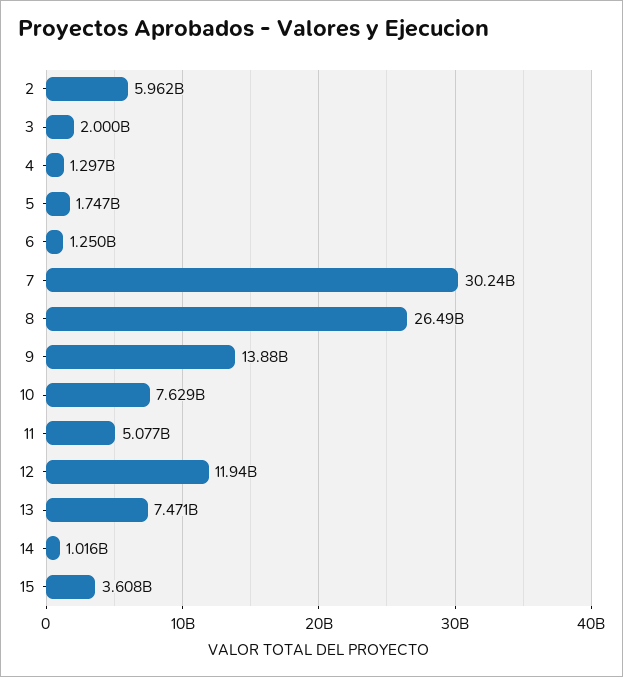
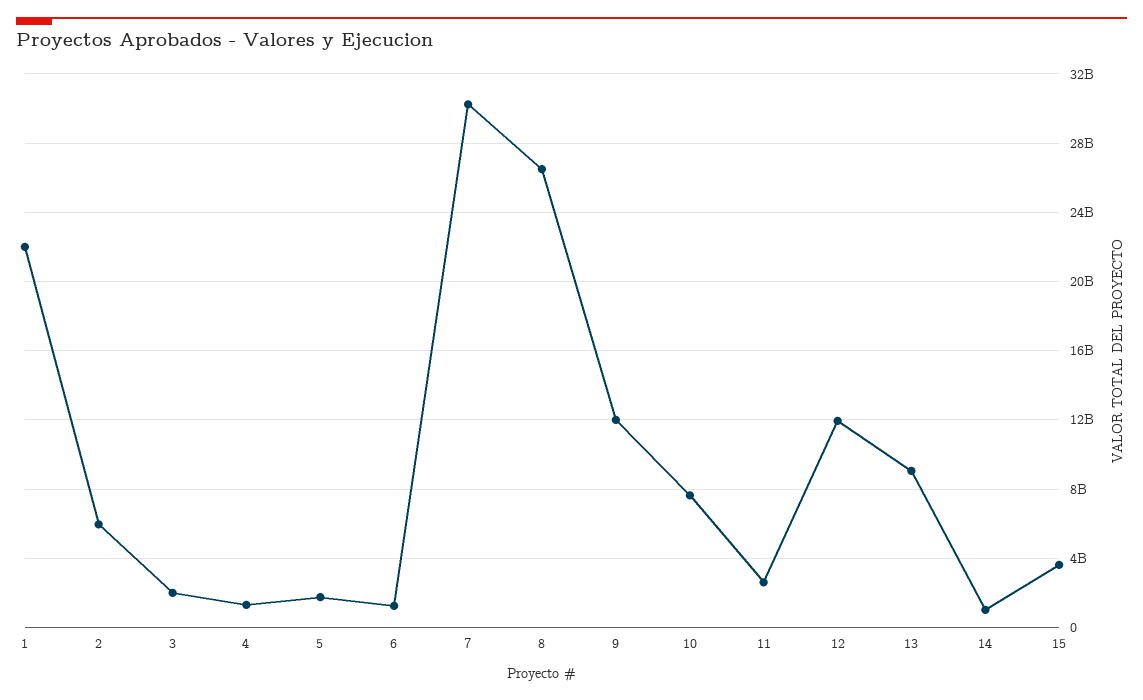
  {
    "2": 5962000000,
    "3": 2000000000,
    "4": 1297000000,
    "5": 1747000000,
    "6": 1250000000,
    "7": 30240000000,
    "8": 26490000000,
-   "9": 13880000000,
+   "9": 12000000000,
    "10": 7629000000,
-   "11": 5077000000,
+   "11": 2500000000,
    "12": 11940000000,
-   "13": 7471000000,
+   "13": 9000000000,
    "14": 1016000000,
-   "15": 3608000000
+   "15": 3608000000,
+   "1": 22000000000
  }

